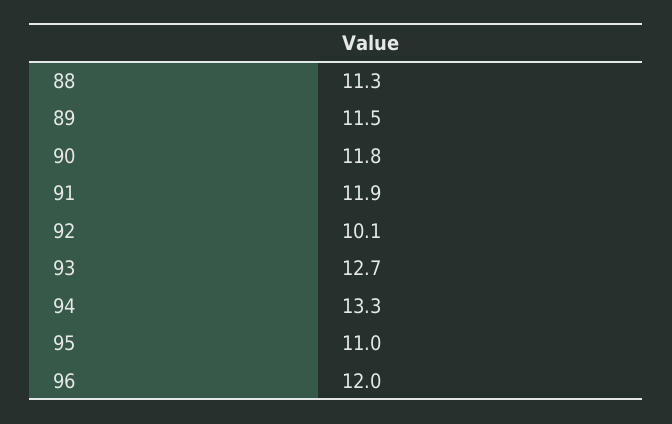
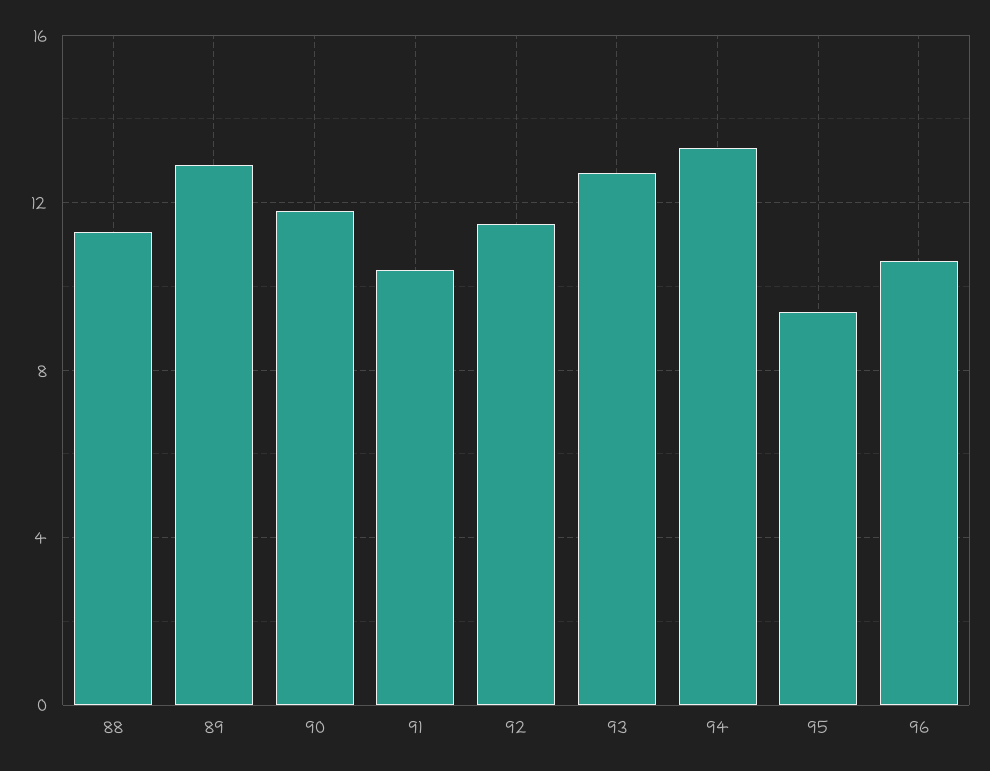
  {
    "88": 11.3,
-   "89": 11.5,
+   "89": 13,
    "90": 11.8,
-   "91": 11.9,
+   "91": 10.5,
-   "92": 10.1,
+   "92": 11.5,
    "93": 12.7,
    "94": 13.3,
-   "95": 11,
+   "95": 9.5,
-   "96": 12
+   "96": 10.5
  }

